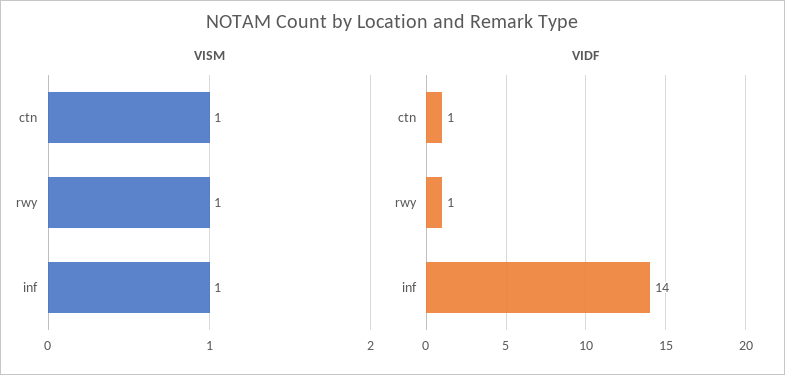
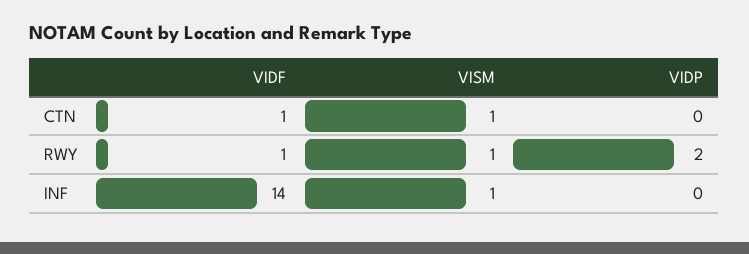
  {
    "VISM": {
      "ctn": 1,
      "rwy": 1,
      "inf": 1
    },
    "VIDF": {
      "ctn": 1,
      "rwy": 1,
      "inf": 14
-   }
+   },
+   "VIDP": {
+     "ctn": 0,
+     "rwy": 2,
+     "inf": 0
+   }
  }

